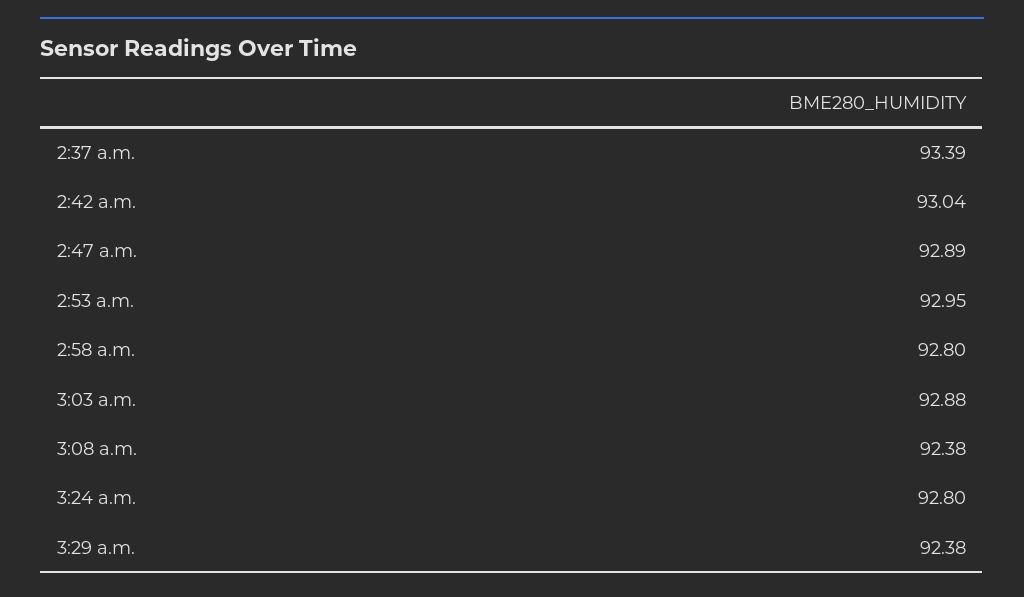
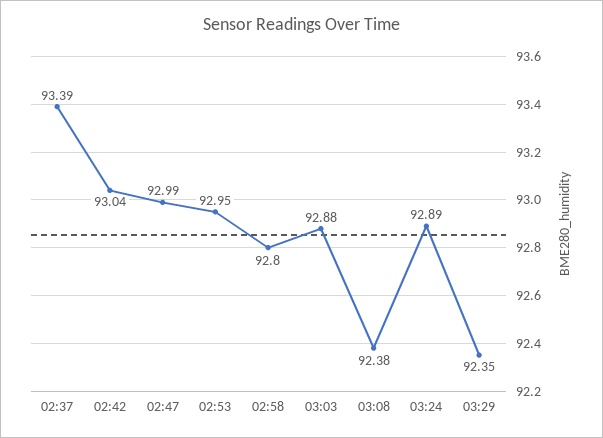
  {
    "2:37 a.m.": 93.39,
    "2:42 a.m.": 93.04,
-   "2:47 a.m.": 92.89,
+   "2:47 a.m.": 92.99,
    "2:53 a.m.": 92.95,
    "2:58 a.m.": 92.8,
    "3:03 a.m.": 92.88,
    "3:08 a.m.": 92.38,
-   "3:24 a.m.": 92.8,
+   "3:24 a.m.": 92.89,
-   "3:29 a.m.": 92.38
+   "3:29 a.m.": 92.35
  }

